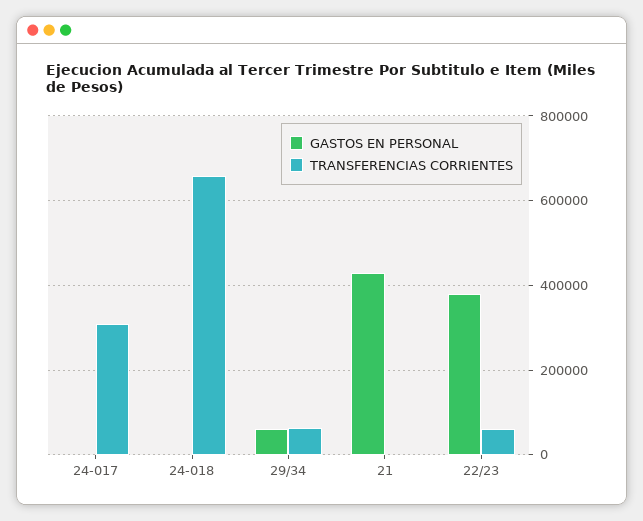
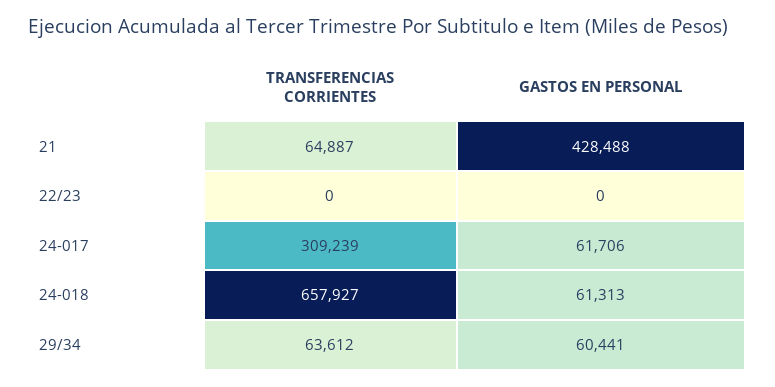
  {
    "GASTOS EN PERSONAL": {
-     "24-017": 0,
+     "24-017": 61706,
-     "24-018": 0,
+     "24-018": 61313,
      "29/34": 60441,
      "21": 428488,
-     "22/23": 380000
+     "22/23": 0
    },
    "TRANSFERENCIAS CORRIENTES": {
      "24-017": 309239,
      "24-018": 657927,
      "29/34": 63612,
-     "21": 0,
+     "21": 64887,
-     "22/23": 60000
+     "22/23": 0
    }
  }

